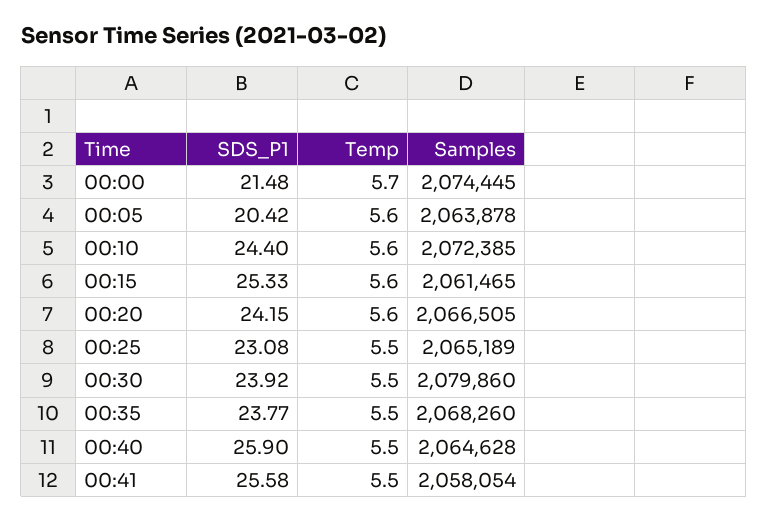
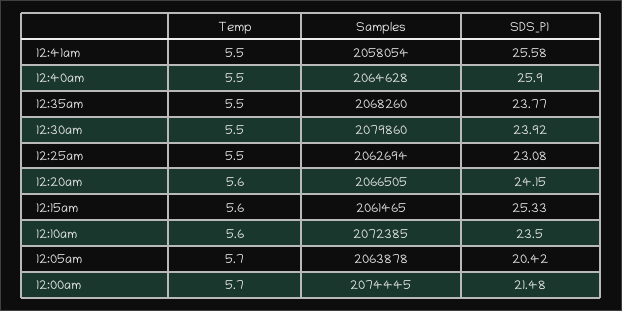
  {
    "SDS_P1": {
      "00:00": 21.48,
      "00:05": 20.42,
-     "00:10": 24.4,
+     "00:10": 23.5,
      "00:15": 25.33,
      "00:20": 24.15,
      "00:25": 23.08,
      "00:30": 23.92,
      "00:35": 23.77,
      "00:40": 25.9,
      "00:41": 25.58
    },
    "Temp": {
      "00:00": 5.7,
-     "00:05": 5.6,
+     "00:05": 5.7,
      "00:10": 5.6,
      "00:15": 5.6,
      "00:20": 5.6,
      "00:25": 5.5,
      "00:30": 5.5,
      "00:35": 5.5,
      "00:40": 5.5,
      "00:41": 5.5
    },
    "Samples": {
      "00:00": 2074445,
      "00:05": 2063878,
      "00:10": 2072385,
      "00:15": 2061465,
      "00:20": 2066505,
-     "00:25": 2065189,
+     "00:25": 2062694,
      "00:30": 2079860,
      "00:35": 2068260,
      "00:40": 2064628,
      "00:41": 2058054
    }
  }

